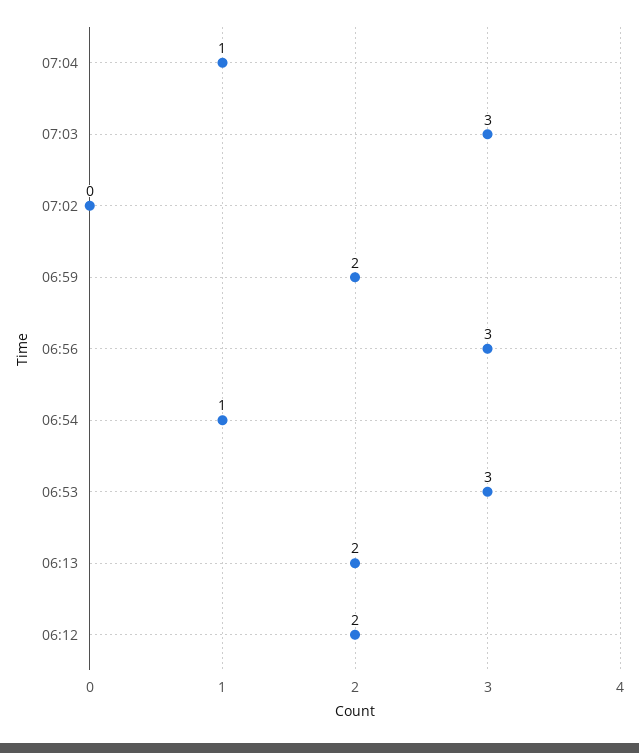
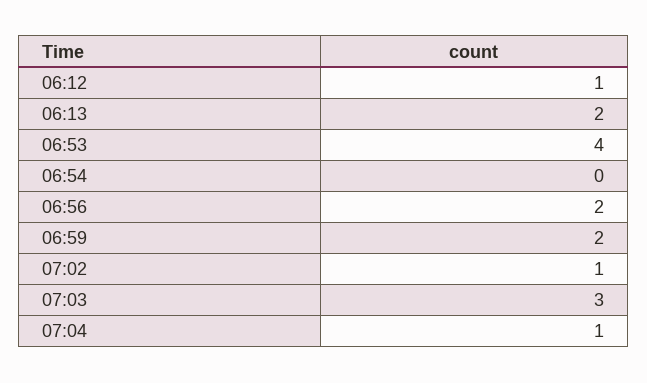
  {
    "07:04": 1,
    "07:03": 3,
-   "07:02": 0,
+   "07:02": 1,
    "06:59": 2,
-   "06:56": 3,
+   "06:56": 2,
-   "06:54": 1,
+   "06:54": 0,
-   "06:53": 3,
+   "06:53": 4,
    "06:13": 2,
-   "06:12": 2
+   "06:12": 1
  }

